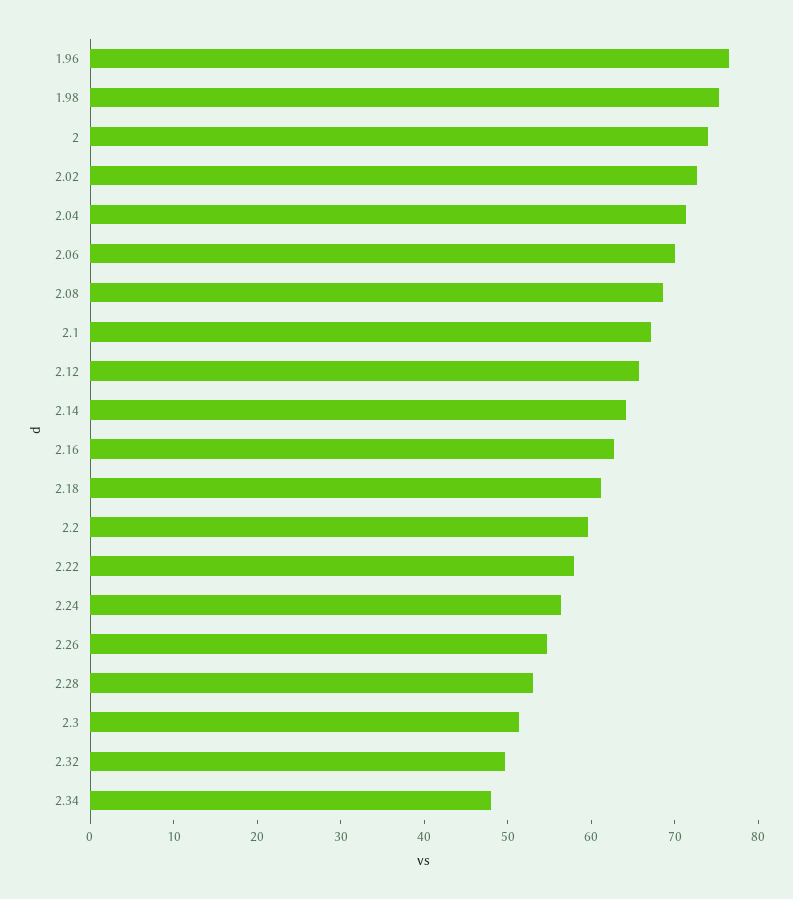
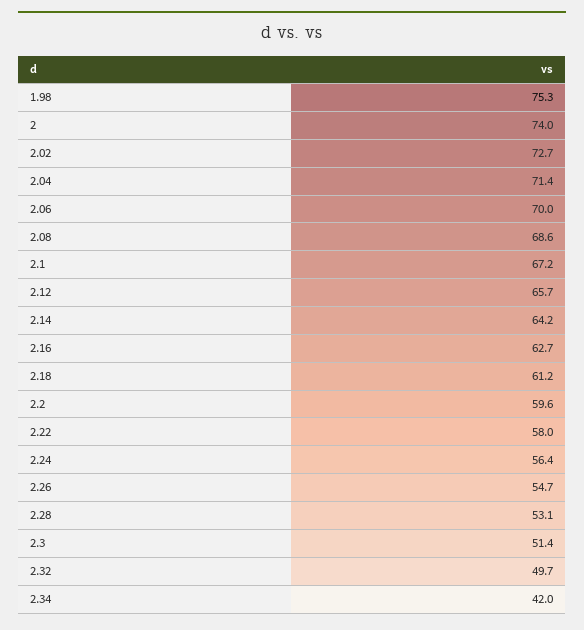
  {
-   "1.96": 76,
    "1.98": 75.3,
    "2": 74,
    "2.02": 72.7,
    "2.04": 71.4,
    "2.06": 70,
    "2.08": 68.6,
    "2.1": 67.2,
    "2.12": 65.7,
    "2.14": 64.2,
    "2.16": 62.7,
    "2.18": 61.2,
    "2.2": 59.6,
    "2.22": 58,
    "2.24": 56.4,
    "2.26": 54.7,
    "2.28": 53.1,
    "2.3": 51.4,
    "2.32": 49.7,
-   "2.34": 48
+   "2.34": 42
  }

